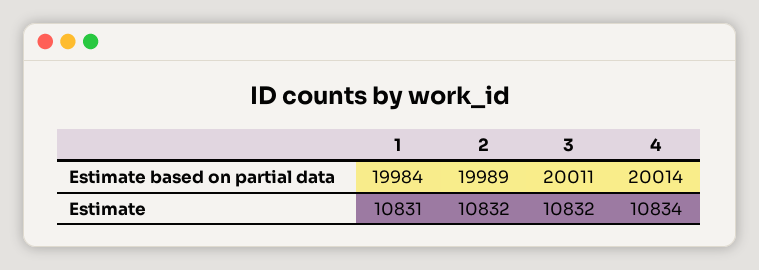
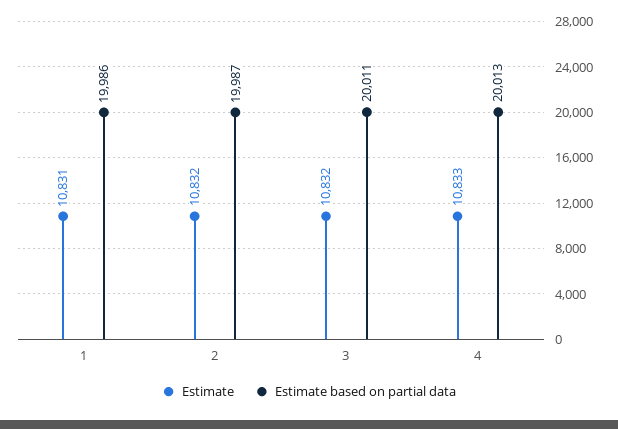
  {
    "Estimate based on partial data": {
-     "1": 19984,
+     "1": 19986,
-     "2": 19989,
+     "2": 19987,
      "3": 20011,
-     "4": 20014
+     "4": 20013
    },
    "Estimate": {
      "1": 10831,
      "2": 10832,
      "3": 10832,
-     "4": 10834
+     "4": 10833
    }
  }

